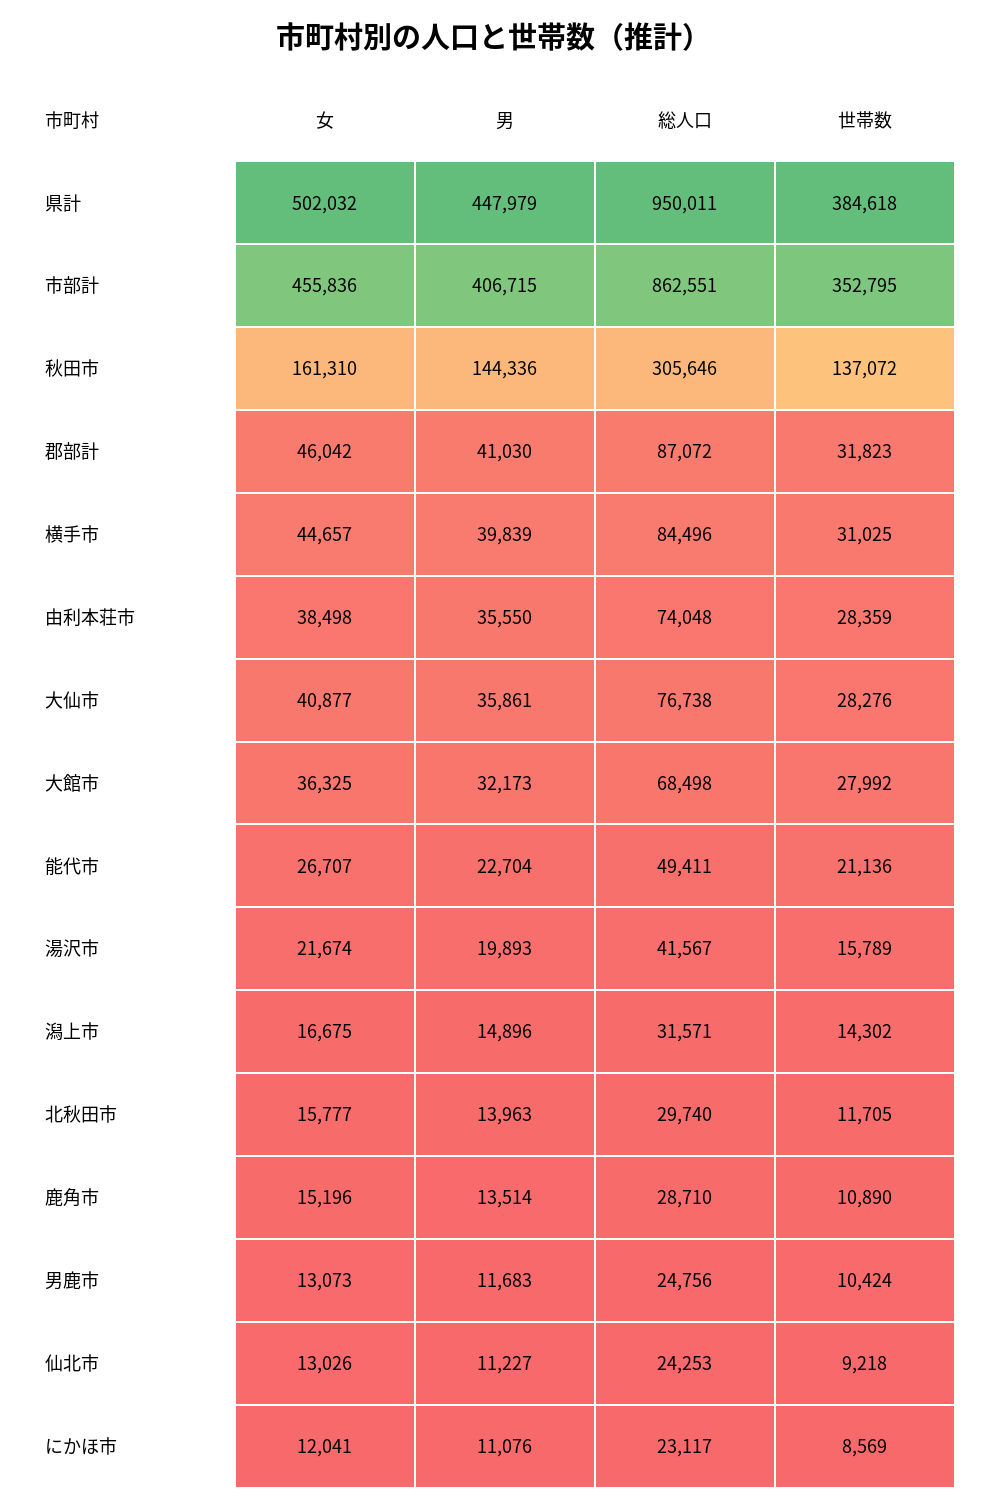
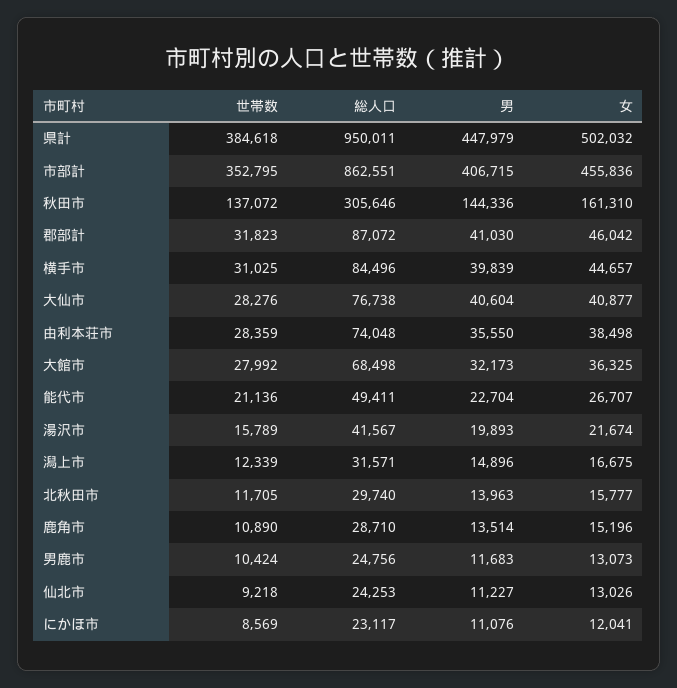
  {
    "女": {
      "県計": 502032,
      "市部計": 455836,
      "秋田市": 161310,
      "郡部計": 46042,
      "横手市": 44657,
      "由利本荘市": 38498,
      "大仙市": 40877,
      "大館市": 36325,
      "能代市": 26707,
      "湯沢市": 21674,
      "潟上市": 16675,
      "北秋田市": 15777,
      "鹿角市": 15196,
      "男鹿市": 13073,
      "仙北市": 13026,
      "にかほ市": 12041
    },
    "男": {
      "県計": 447979,
      "市部計": 406715,
      "秋田市": 144336,
      "郡部計": 41030,
      "横手市": 39839,
      "由利本荘市": 35550,
-     "大仙市": 35861,
+     "大仙市": 40604,
      "大館市": 32173,
      "能代市": 22704,
      "湯沢市": 19893,
      "潟上市": 14896,
      "北秋田市": 13963,
      "鹿角市": 13514,
      "男鹿市": 11683,
      "仙北市": 11227,
      "にかほ市": 11076
    },
    "総人口": {
      "県計": 950011,
      "市部計": 862551,
      "秋田市": 305646,
      "郡部計": 87072,
      "横手市": 84496,
      "由利本荘市": 74048,
      "大仙市": 76738,
      "大館市": 68498,
      "能代市": 49411,
      "湯沢市": 41567,
      "潟上市": 31571,
      "北秋田市": 29740,
      "鹿角市": 28710,
      "男鹿市": 24756,
      "仙北市": 24253,
      "にかほ市": 23117
    },
    "世帯数": {
      "県計": 384618,
      "市部計": 352795,
      "秋田市": 137072,
      "郡部計": 31823,
      "横手市": 31025,
      "由利本荘市": 28359,
      "大仙市": 28276,
      "大館市": 27992,
      "能代市": 21136,
      "湯沢市": 15789,
-     "潟上市": 14302,
+     "潟上市": 12339,
      "北秋田市": 11705,
      "鹿角市": 10890,
      "男鹿市": 10424,
      "仙北市": 9218,
      "にかほ市": 8569
    }
  }

